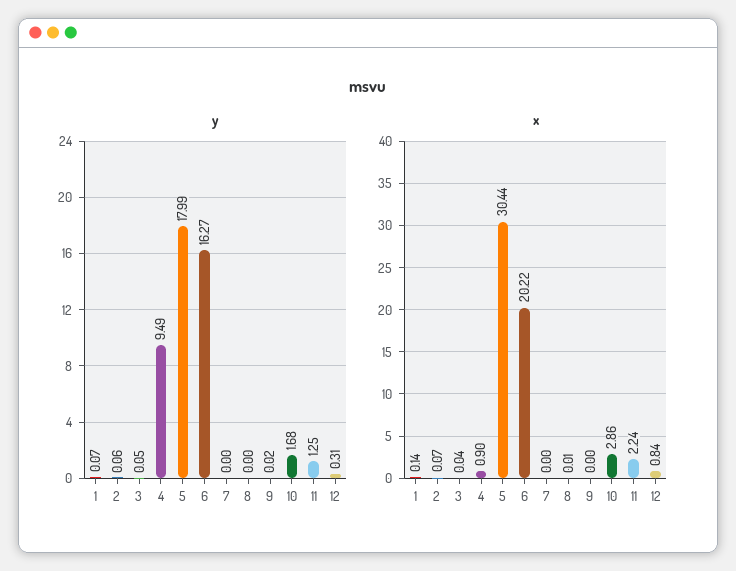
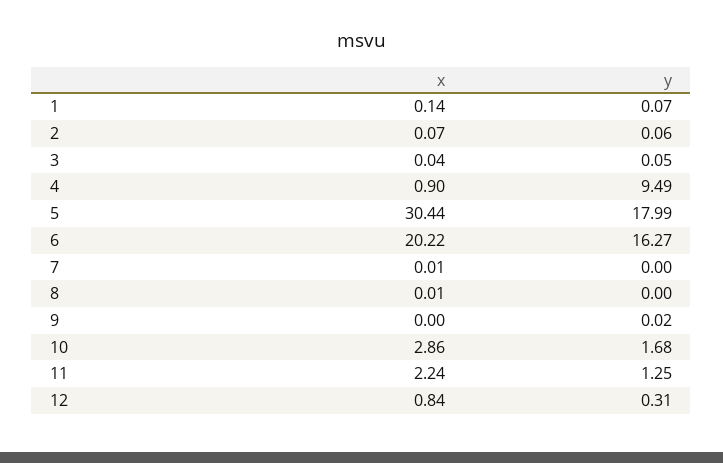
  {
    "y": {
      "1": 0.07,
      "2": 0.06,
      "3": 0.05,
      "4": 9.49,
      "5": 17.99,
      "6": 16.27,
      "7": 0,
      "8": 0,
      "9": 0.02,
      "10": 1.68,
      "11": 1.25,
      "12": 0.31
    },
    "x": {
      "1": 0.14,
      "2": 0.07,
      "3": 0.04,
      "4": 0.9,
      "5": 30.44,
      "6": 20.22,
-     "7": 0,
+     "7": 0.01,
      "8": 0.01,
      "9": 0,
      "10": 2.86,
      "11": 2.24,
      "12": 0.84
    }
  }

